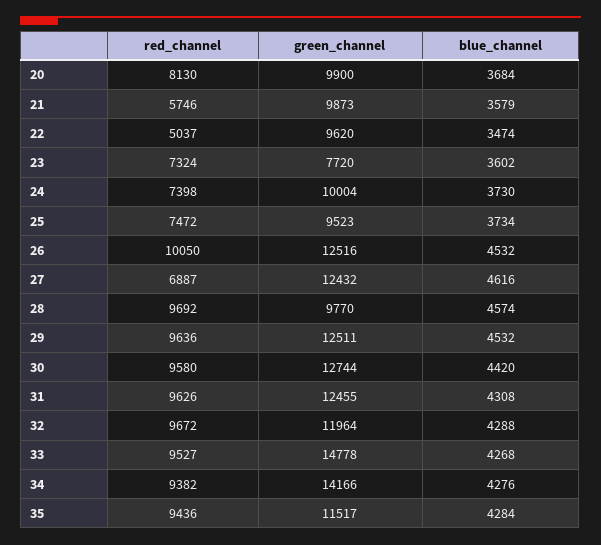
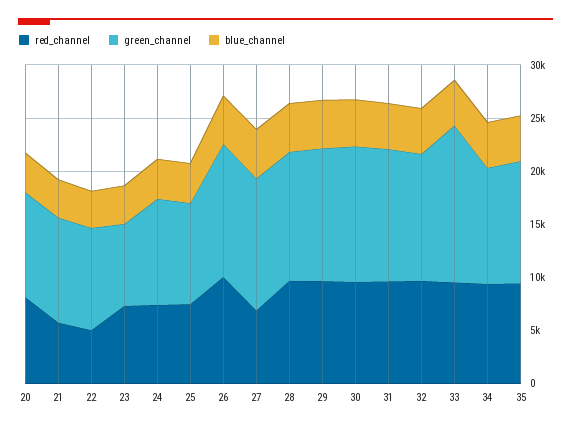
  {
    "red_channel": {
      "20": 8130,
      "21": 5746,
      "22": 5037,
      "23": 7324,
      "24": 7398,
      "25": 7472,
      "26": 10050,
      "27": 6887,
      "28": 9692,
      "29": 9636,
      "30": 9580,
      "31": 9626,
      "32": 9672,
      "33": 9527,
      "34": 9382,
      "35": 9436
    },
    "green_channel": {
      "20": 9900,
      "21": 9873,
      "22": 9620,
      "23": 7720,
      "24": 10004,
      "25": 9523,
      "26": 12516,
      "27": 12432,
-     "28": 9770,
+     "28": 12000,
      "29": 12511,
      "30": 12744,
      "31": 12455,
      "32": 11964,
      "33": 14778,
-     "34": 14166,
+     "34": 11000,
      "35": 11517
    },
    "blue_channel": {
      "20": 3684,
      "21": 3579,
      "22": 3474,
      "23": 3602,
      "24": 3730,
      "25": 3734,
      "26": 4532,
      "27": 4616,
      "28": 4574,
      "29": 4532,
      "30": 4420,
      "31": 4308,
      "32": 4288,
      "33": 4268,
      "34": 4276,
      "35": 4284
    }
  }

